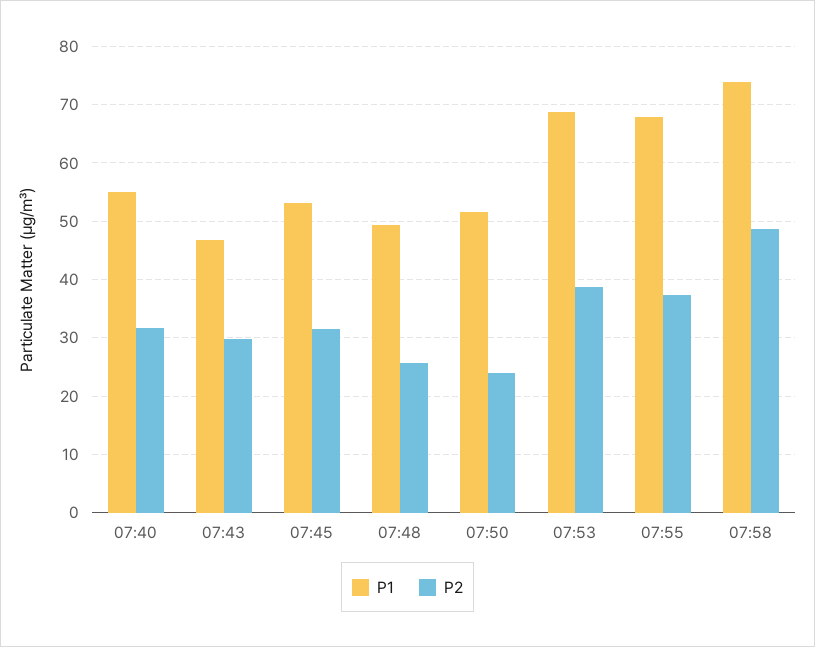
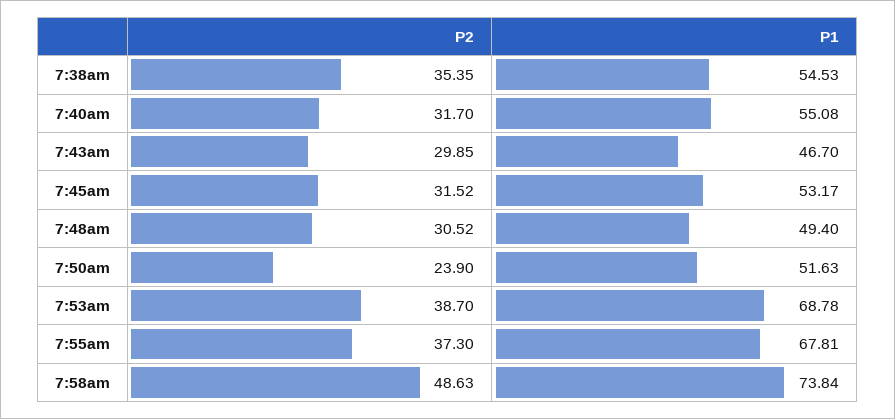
  {
    "P1": {
      "07:40": 55.08,
      "07:43": 46.7,
      "07:45": 53.17,
      "07:48": 49.4,
      "07:50": 51.63,
      "07:53": 68.78,
      "07:55": 67.81,
-     "07:58": 73.84
+     "07:58": 73.84,
+     "7:38am": 54.53
    },
    "P2": {
      "07:40": 31.7,
      "07:43": 29.85,
      "07:45": 31.52,
-     "07:48": 26,
+     "07:48": 30.52,
      "07:50": 23.9,
      "07:53": 38.7,
      "07:55": 37.3,
-     "07:58": 48.63
+     "07:58": 48.63,
+     "7:38am": 35.35
    }
  }

